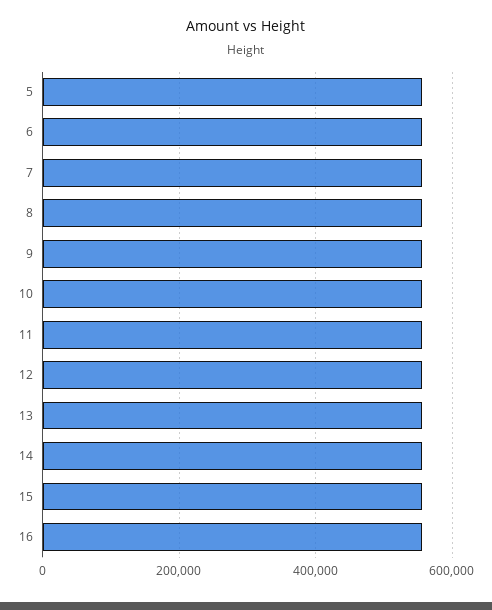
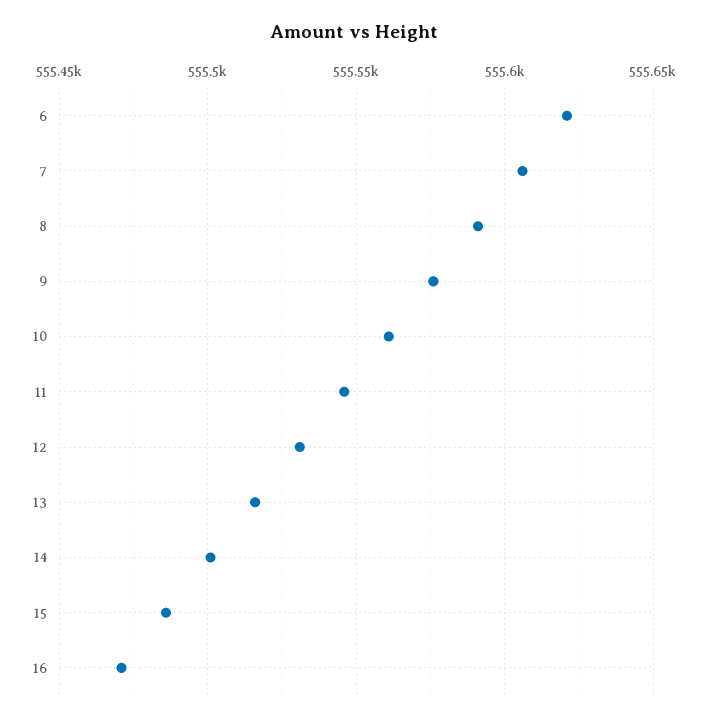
  {
-   "5": 560000,
    "6": 555620,
    "7": 555605,
    "8": 555590,
    "9": 555575,
    "10": 555560,
    "11": 555545,
    "12": 555530,
    "13": 555515,
    "14": 555500,
    "15": 555485,
    "16": 555470
  }

